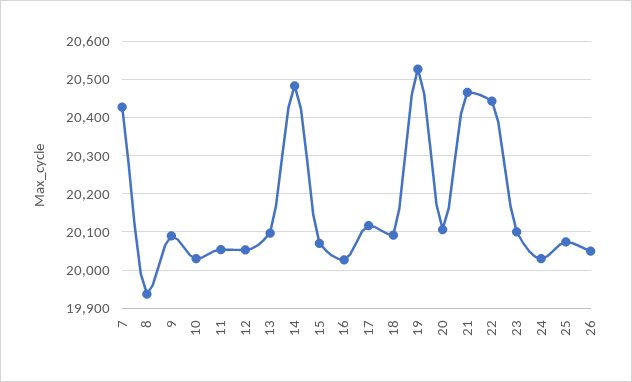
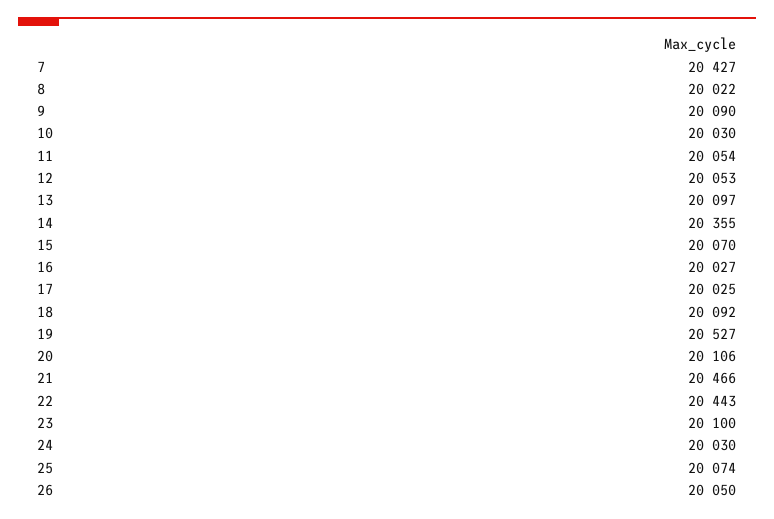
  {
    "7": 20427,
-   "8": 19940,
+   "8": 20022,
    "9": 20090,
    "10": 20030,
    "11": 20054,
    "12": 20053,
    "13": 20097,
-   "14": 20480,
+   "14": 20355,
    "15": 20070,
    "16": 20027,
-   "17": 20120,
+   "17": 20025,
    "18": 20092,
    "19": 20527,
    "20": 20106,
    "21": 20466,
    "22": 20443,
    "23": 20100,
    "24": 20030,
    "25": 20074,
    "26": 20050
  }

